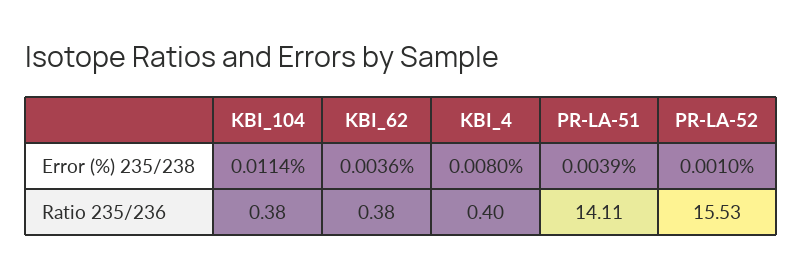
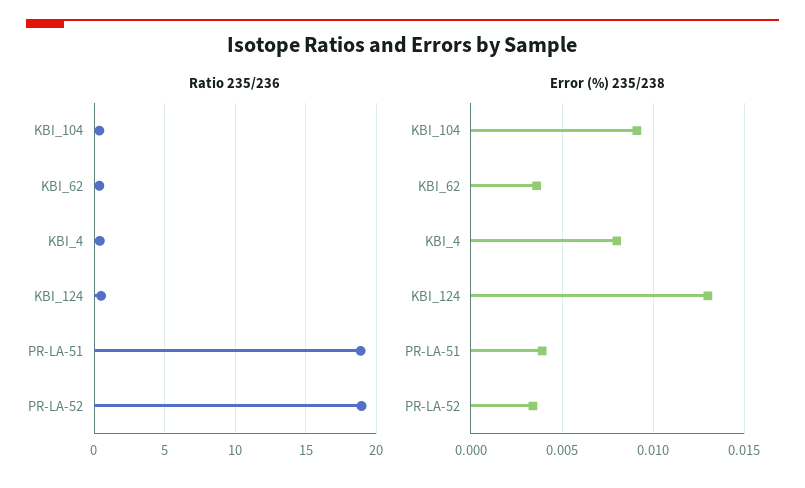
  {
    "Error (%) 235/238": {
-     "KBI_104": 0.0114,
+     "KBI_104": 0.009,
      "KBI_62": 0.0036,
      "KBI_4": 0.008,
      "PR-LA-51": 0.0039,
-     "PR-LA-52": 0.001
+     "PR-LA-52": 0.0035,
+     "KBI_124": 0.013
    },
    "Ratio 235/236": {
      "KBI_104": 0.38,
      "KBI_62": 0.38,
      "KBI_4": 0.4,
-     "PR-LA-51": 14.11,
+     "PR-LA-51": 19,
-     "PR-LA-52": 15.53
+     "PR-LA-52": 19,
+     "KBI_124": 0.5
    }
  }

